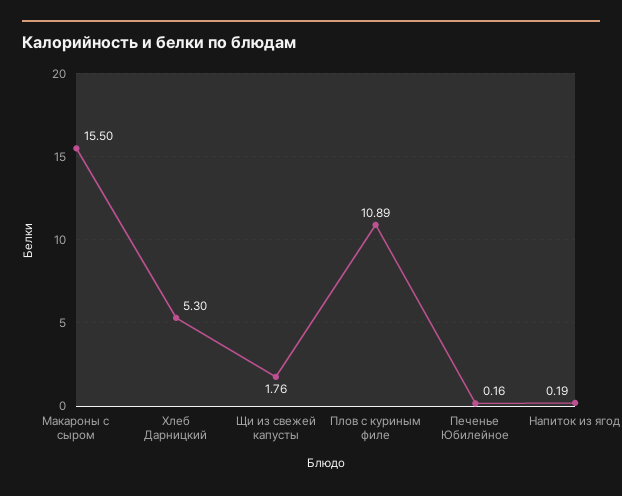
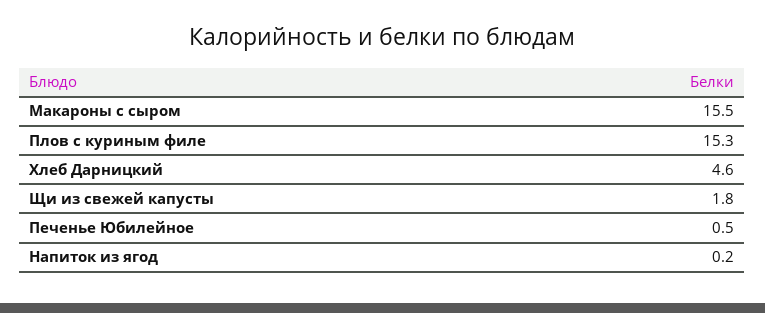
  {
    "Макароны с сыром": 15.5,
-   "Хлеб Дарницкий": 5.3,
+   "Хлеб Дарницкий": 4.6,
    "Щи из свежей капусты": 1.76,
-   "Плов с куриным филе": 10.89,
+   "Плов с куриным филе": 15.3,
-   "Печенье Юбилейное": 0.16,
+   "Печенье Юбилейное": 0.5,
    "Напиток из ягод": 0.19
  }

